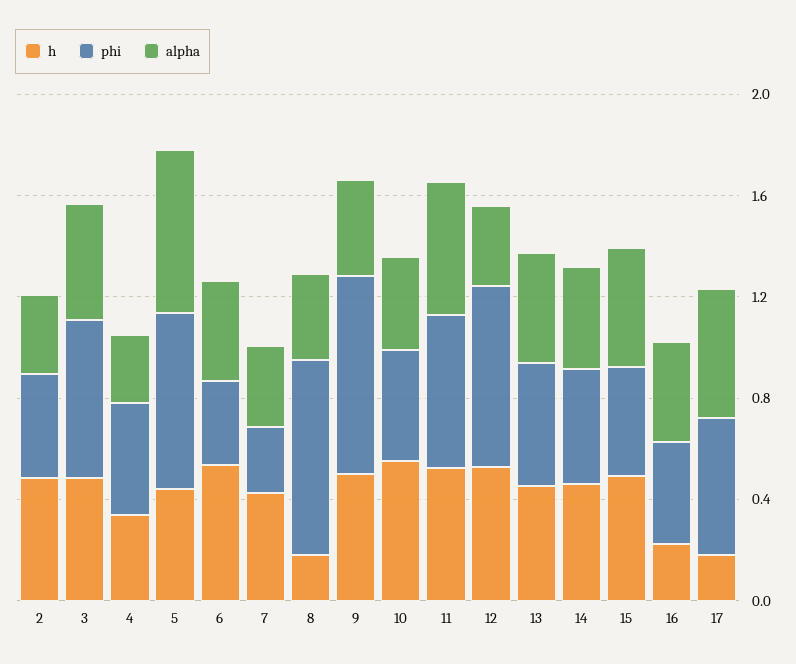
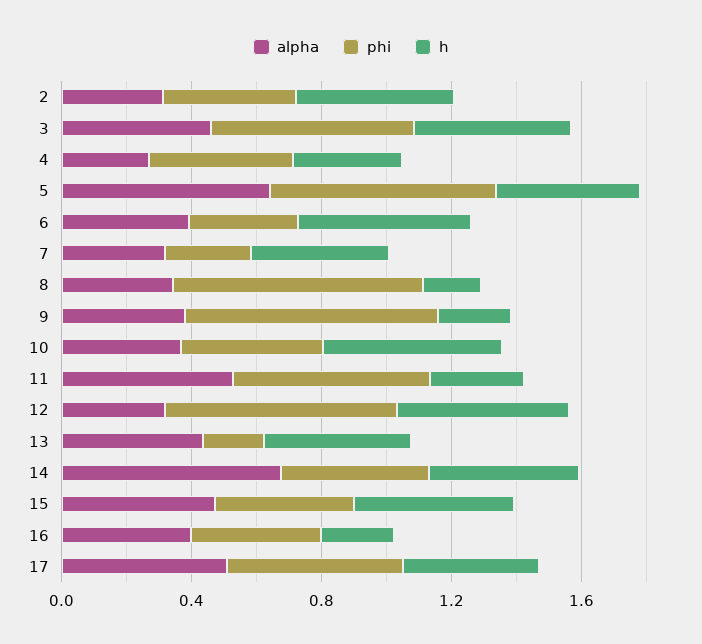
  {
    "h": {
      "2": 0.5,
      "3": 0.5,
      "4": 0.3,
      "5": 0.4,
      "6": 0.5,
      "7": 0.4,
      "8": 0.2,
-     "9": 0.5,
+     "9": 0.2,
      "10": 0.5,
-     "11": 0.5,
+     "11": 0.3,
      "12": 0.5,
      "13": 0.5,
      "14": 0.5,
      "15": 0.5,
      "16": 0.2,
-     "17": 0.2
+     "17": 0.4
    },
    "phi": {
      "2": 0.4,
      "3": 0.6,
      "4": 0.4,
      "5": 0.7,
      "6": 0.3,
      "7": 0.3,
      "8": 0.8,
      "9": 0.8,
      "10": 0.4,
      "11": 0.6,
      "12": 0.7,
-     "13": 0.5,
+     "13": 0.2,
      "14": 0.5,
      "15": 0.4,
      "16": 0.4,
      "17": 0.5
    },
    "alpha": {
      "2": 0.3,
      "3": 0.5,
      "4": 0.3,
      "5": 0.6,
      "6": 0.4,
      "7": 0.3,
      "8": 0.3,
      "9": 0.4,
      "10": 0.4,
      "11": 0.5,
      "12": 0.3,
      "13": 0.4,
-     "14": 0.4,
+     "14": 0.7,
      "15": 0.5,
      "16": 0.4,
      "17": 0.5
    }
  }

